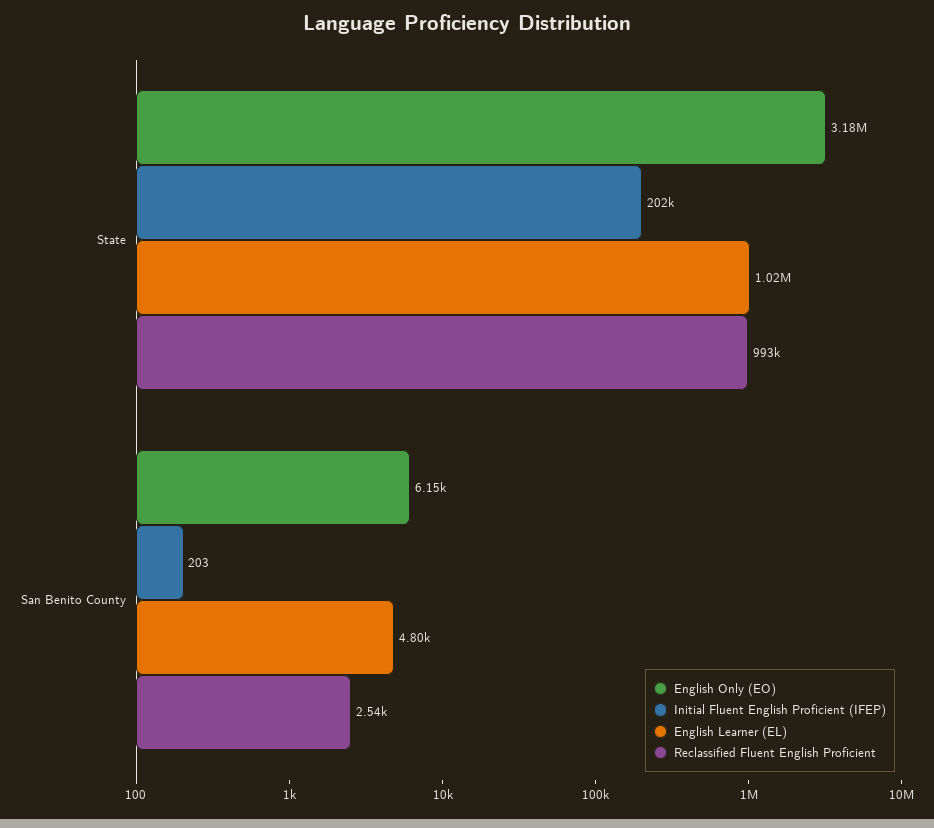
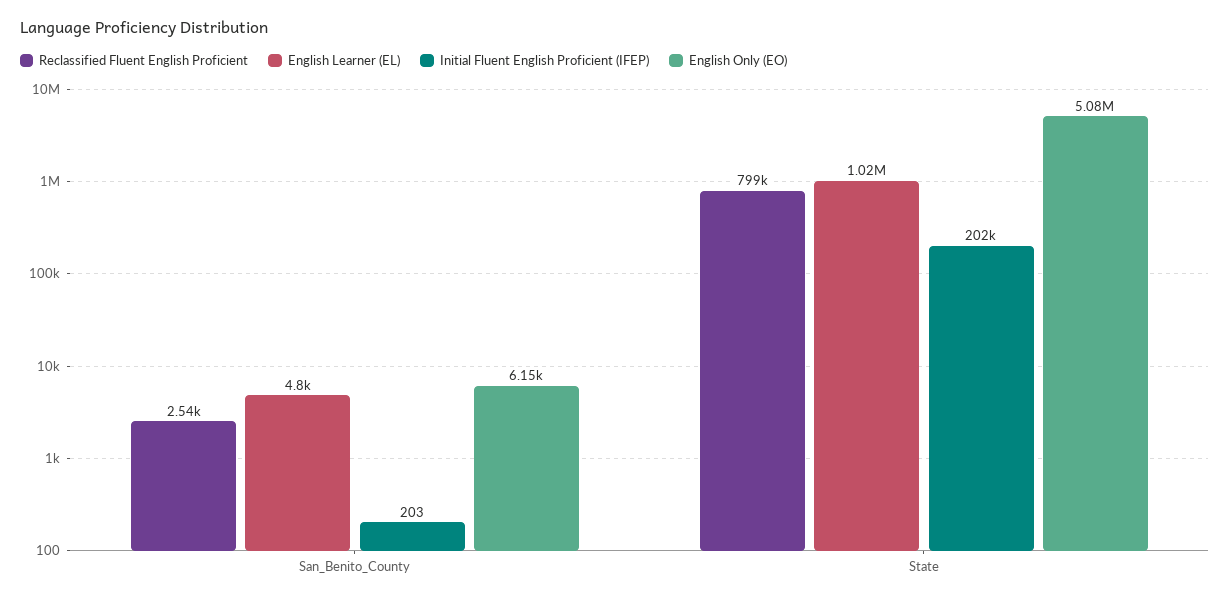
  {
    "English Only (EO)": {
-     "State": 3180000,
+     "State": 5080000,
      "San Benito County": 6150
    },
    "Initial Fluent English Proficient (IFEP)": {
      "State": 202000,
      "San Benito County": 203
    },
    "English Learner (EL)": {
      "State": 1020000,
      "San Benito County": 4800
    },
    "Reclassified Fluent English Proficient": {
-     "State": 993000,
+     "State": 799000,
      "San Benito County": 2540
    }
  }

